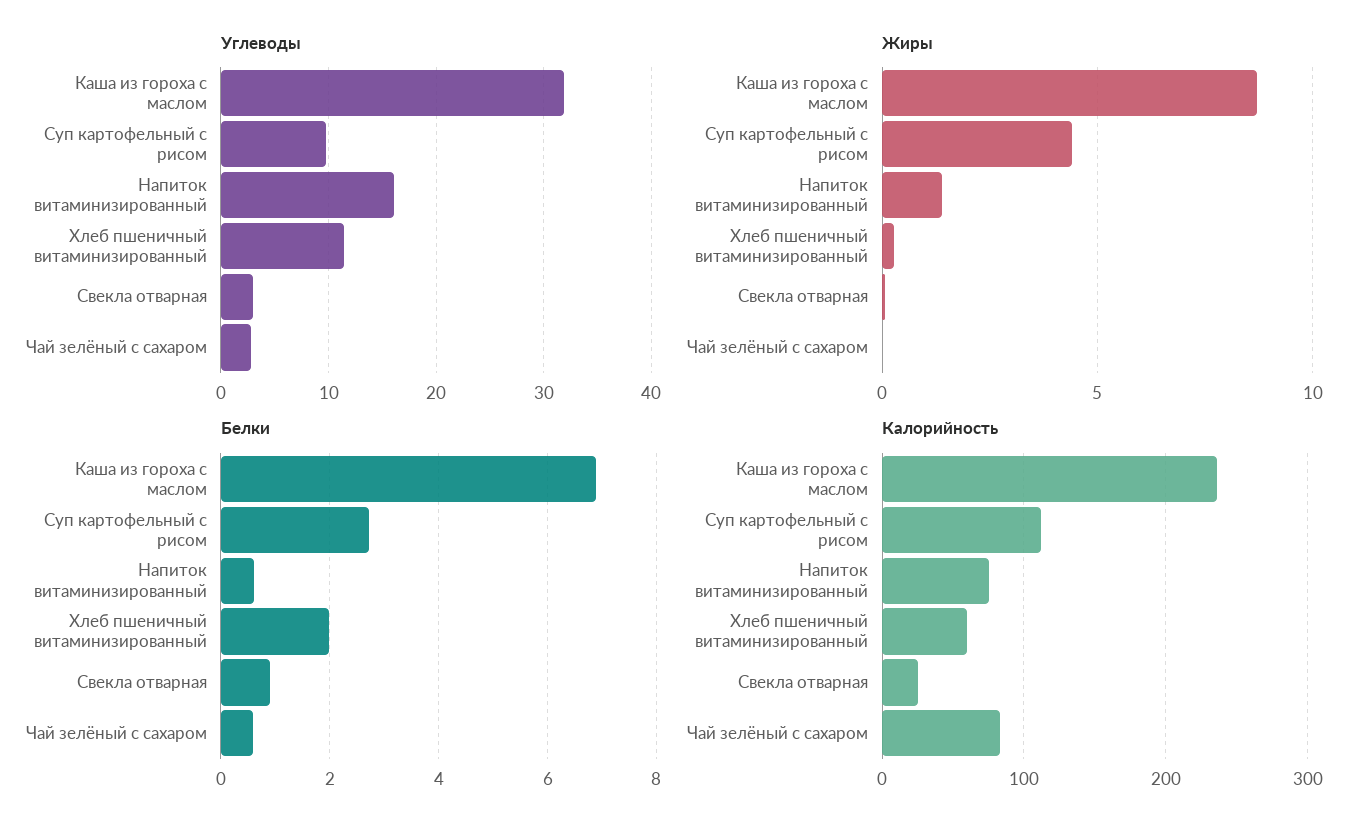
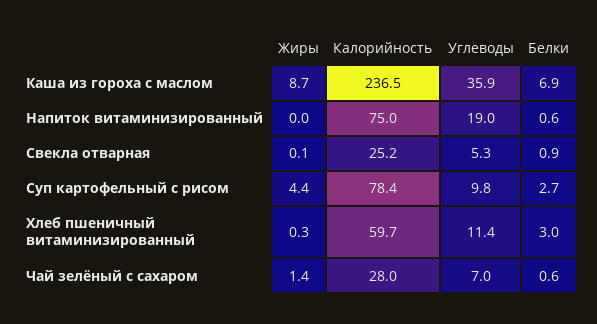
  {
    "Углеводы": {
-     "Каша из гороха с маслом": 32,
+     "Каша из гороха с маслом": 35.9,
      "Суп картофельный с рисом": 9.8,
-     "Напиток витаминизированный": 16,
+     "Напиток витаминизированный": 19,
      "Хлеб пшеничный витаминизированный": 11.4,
-     "Свекла отварная": 3,
+     "Свекла отварная": 5.3,
-     "Чай зелёный с сахаром": 3
+     "Чай зелёный с сахаром": 7
    },
    "Жиры": {
      "Каша из гороха с маслом": 8.7,
      "Суп картофельный с рисом": 4.4,
-     "Напиток витаминизированный": 1.5,
+     "Напиток витаминизированный": 0,
      "Хлеб пшеничный витаминизированный": 0.3,
      "Свекла отварная": 0.1,
-     "Чай зелёный с сахаром": 0
+     "Чай зелёный с сахаром": 1.4
    },
    "Белки": {
      "Каша из гороха с маслом": 6.9,
      "Суп картофельный с рисом": 2.7,
      "Напиток витаминизированный": 0.6,
-     "Хлеб пшеничный витаминизированный": 2,
+     "Хлеб пшеничный витаминизированный": 3,
      "Свекла отварная": 0.9,
      "Чай зелёный с сахаром": 0.6
    },
    "Калорийность": {
      "Каша из гороха с маслом": 236.5,
-     "Суп картофельный с рисом": 110,
+     "Суп картофельный с рисом": 78.4,
      "Напиток витаминизированный": 75,
      "Хлеб пшеничный витаминизированный": 59.7,
      "Свекла отварная": 25.2,
-     "Чай зелёный с сахаром": 80
+     "Чай зелёный с сахаром": 28
    }
  }

